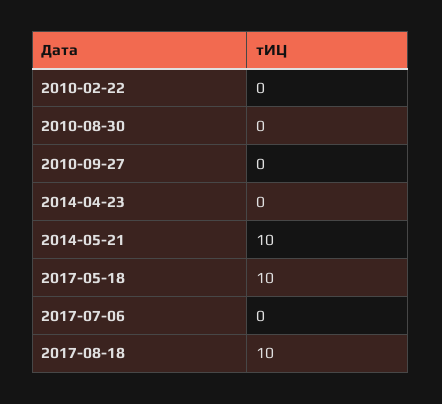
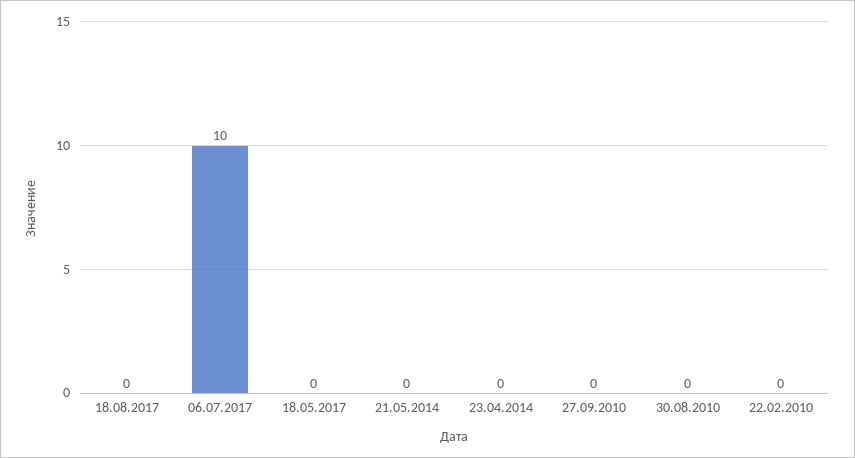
  {
    "2010-02-22": 0,
    "2010-08-30": 0,
    "2010-09-27": 0,
    "2014-04-23": 0,
-   "2014-05-21": 10,
+   "2014-05-21": 0,
-   "2017-05-18": 10,
+   "2017-05-18": 0,
-   "2017-07-06": 0,
+   "2017-07-06": 10,
-   "2017-08-18": 10
+   "2017-08-18": 0
  }

